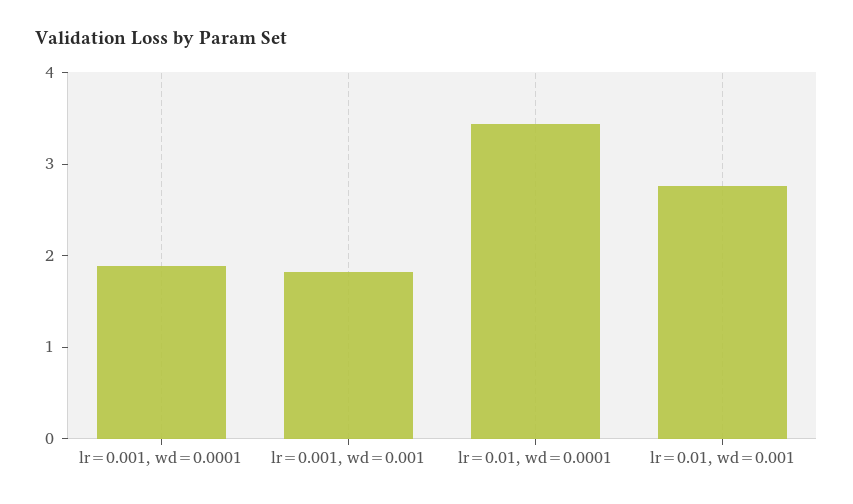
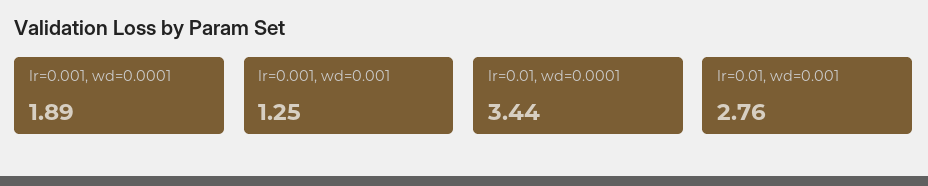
  {
    "lr=0.001, wd=0.0001": 1.89,
-   "lr=0.001, wd=0.001": 1.8,
+   "lr=0.001, wd=0.001": 1.25,
    "lr=0.01, wd=0.0001": 3.44,
    "lr=0.01, wd=0.001": 2.76
  }

